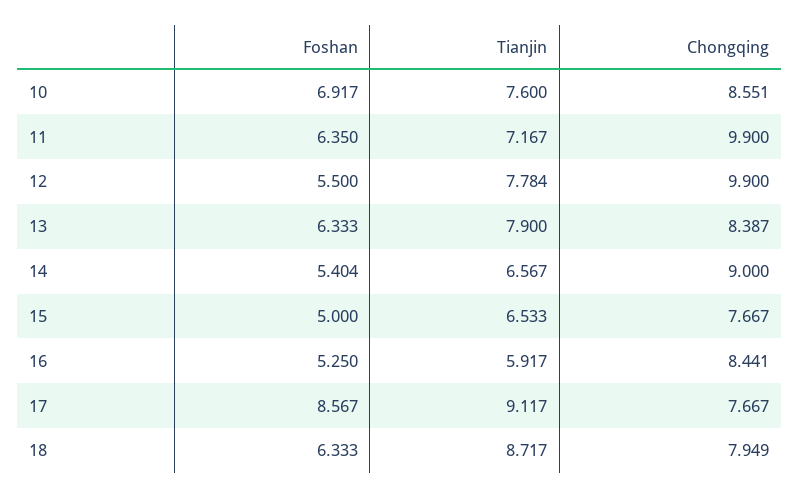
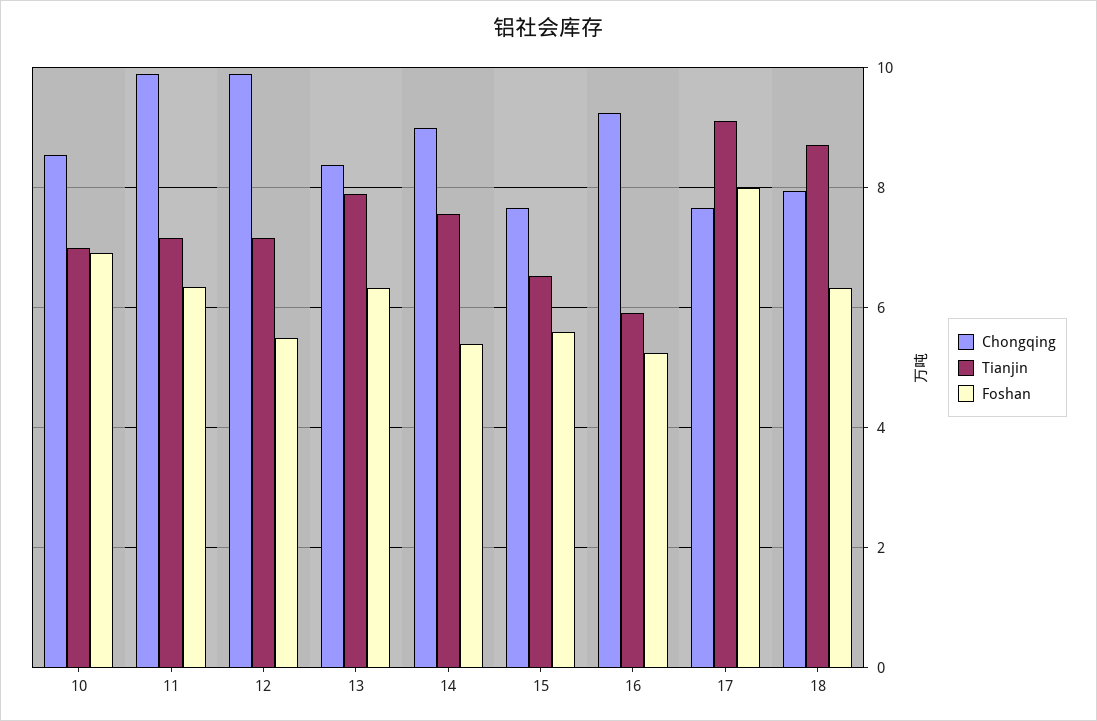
  {
    "Foshan": {
      "10": 6.917,
      "11": 6.35,
      "12": 5.5,
      "13": 6.333,
      "14": 5.404,
-     "15": 5,
+     "15": 5.6,
      "16": 5.25,
-     "17": 8.567,
+     "17": 8,
      "18": 6.333
    },
    "Tianjin": {
-     "10": 7.6,
+     "10": 7,
      "11": 7.167,
-     "12": 7.784,
+     "12": 7.2,
      "13": 7.9,
-     "14": 6.567,
+     "14": 7.6,
      "15": 6.533,
      "16": 5.917,
      "17": 9.117,
      "18": 8.717
    },
    "Chongqing": {
      "10": 8.551,
      "11": 9.9,
      "12": 9.9,
      "13": 8.387,
      "14": 9,
      "15": 7.667,
-     "16": 8.441,
+     "16": 9.2,
      "17": 7.667,
      "18": 7.949
    }
  }

